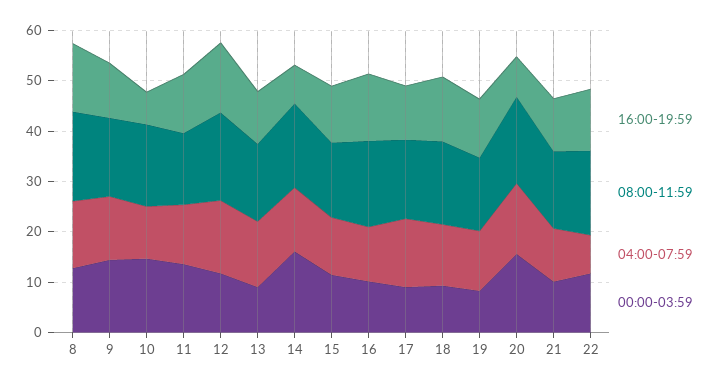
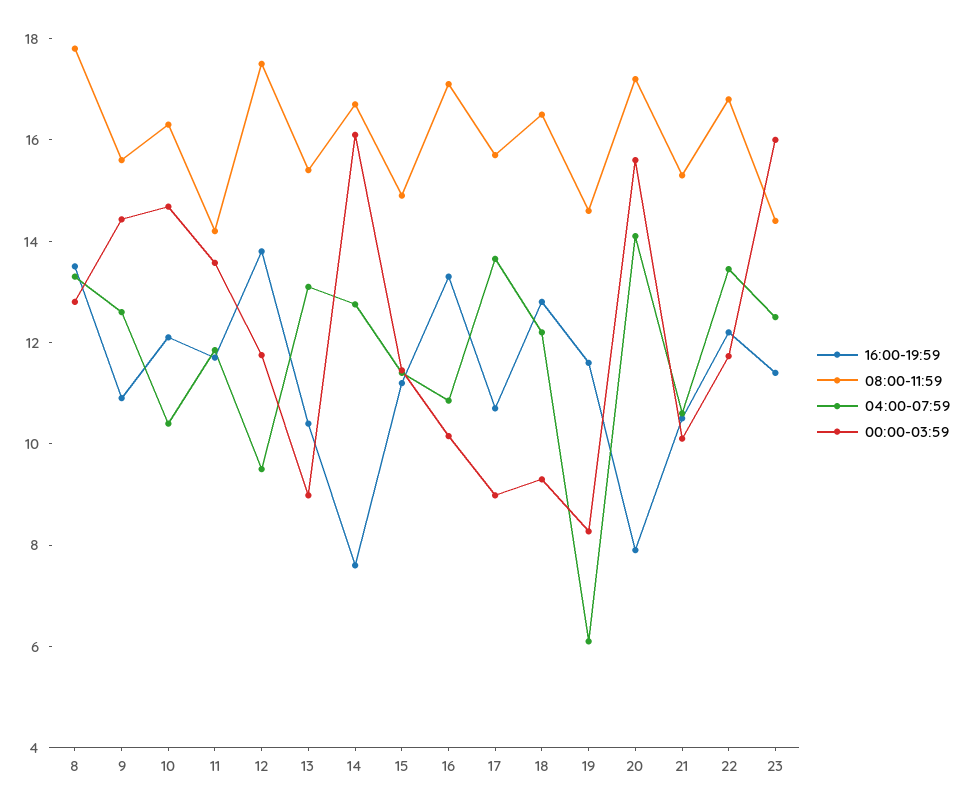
  {
    "16:00-19:59": {
      "8": 13.5,
      "9": 11,
-     "10": 6,
+     "10": 12,
      "11": 11.5,
      "12": 14,
      "13": 10.5,
      "14": 7.5,
      "15": 11,
      "16": 13.5,
      "17": 10.5,
      "18": 13,
      "19": 11.5,
      "20": 8,
      "21": 10.5,
-     "22": 12
+     "22": 12,
+     "23": 11.5
    },
    "08:00-11:59": {
      "8": 18,
      "9": 15.5,
      "10": 16.5,
      "11": 14,
      "12": 17.5,
      "13": 15.5,
      "14": 16.5,
      "15": 15,
      "16": 17,
      "17": 15.5,
      "18": 16.5,
      "19": 14.5,
      "20": 17,
      "21": 15.5,
-     "22": 17
+     "22": 17,
+     "23": 14.5
    },
    "04:00-07:59": {
      "8": 13.5,
      "9": 12.5,
      "10": 10.5,
      "11": 12,
-     "12": 14,
+     "12": 9.5,
      "13": 13,
      "14": 13,
      "15": 11.5,
      "16": 11,
      "17": 13.5,
      "18": 12,
-     "19": 12,
+     "19": 6,
      "20": 14,
      "21": 10.5,
-     "22": 8
+     "22": 13.5,
+     "23": 12.5
    },
    "00:00-03:59": {
      "8": 13,
      "9": 14.5,
      "10": 14.5,
      "11": 13.5,
      "12": 12,
      "13": 9,
      "14": 16,
      "15": 11.5,
      "16": 10,
      "17": 9,
      "18": 9.5,
      "19": 8.5,
      "20": 15.5,
      "21": 10,
-     "22": 11.5
+     "22": 11.5,
+     "23": 16
    }
  }

